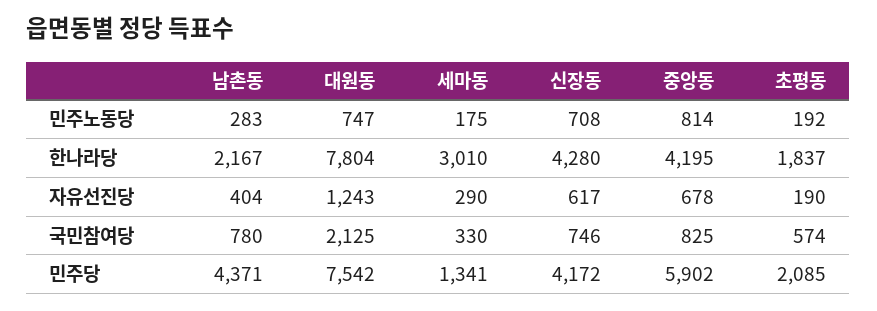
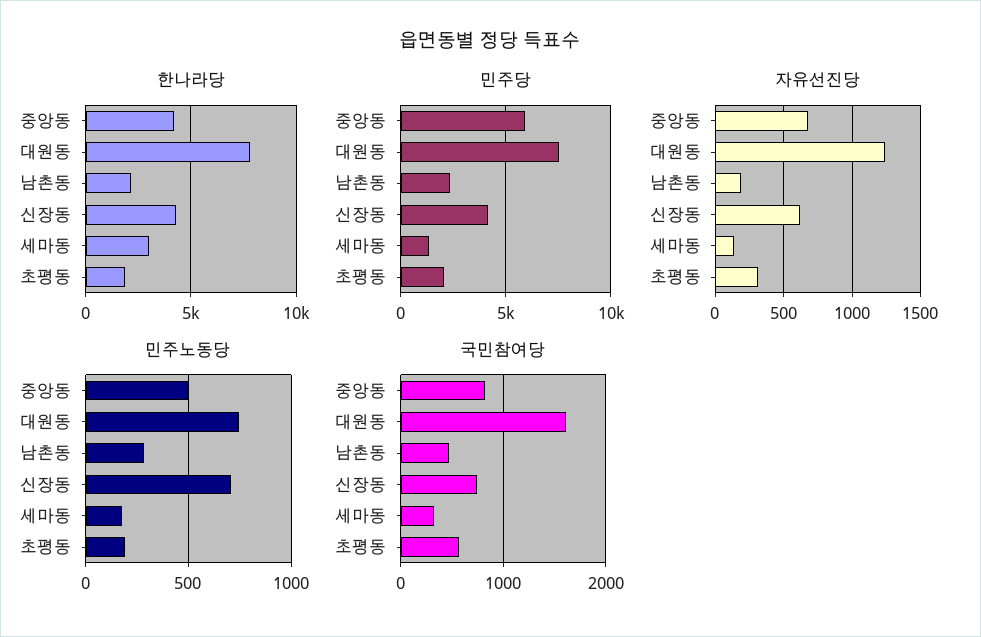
  {
    "민주노동당": {
      "남촌동": 283,
      "대원동": 747,
      "세마동": 175,
      "신장동": 708,
-     "중앙동": 814,
+     "중앙동": 500,
      "초평동": 192
    },
    "한나라당": {
      "남촌동": 2167,
      "대원동": 7804,
      "세마동": 3010,
      "신장동": 4280,
      "중앙동": 4195,
      "초평동": 1837
    },
    "자유선진당": {
-     "남촌동": 404,
+     "남촌동": 200,
      "대원동": 1243,
-     "세마동": 290,
+     "세마동": 150,
      "신장동": 617,
      "중앙동": 678,
-     "초평동": 190
+     "초평동": 300
    },
    "국민참여당": {
-     "남촌동": 780,
+     "남촌동": 500,
-     "대원동": 2125,
+     "대원동": 1600,
      "세마동": 330,
      "신장동": 746,
      "중앙동": 825,
      "초평동": 574
    },
    "민주당": {
-     "남촌동": 4371,
+     "남촌동": 2500,
      "대원동": 7542,
      "세마동": 1341,
      "신장동": 4172,
      "중앙동": 5902,
      "초평동": 2085
    }
  }

